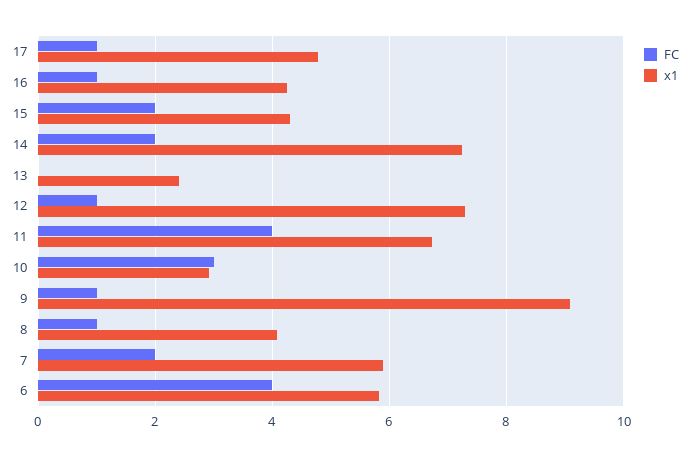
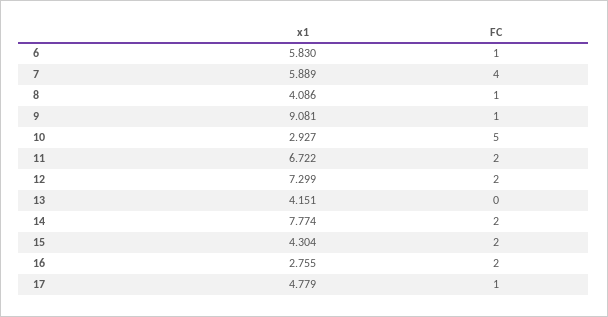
  {
    "FC": {
      "17": 1,
-     "16": 1,
+     "16": 2,
      "15": 2,
      "14": 2,
      "13": 0,
-     "12": 1,
+     "12": 2,
-     "11": 4,
+     "11": 2,
-     "10": 3,
+     "10": 5,
      "9": 1,
      "8": 1,
-     "7": 2,
+     "7": 4,
-     "6": 4
+     "6": 1
    },
    "x1": {
      "17": 4.779,
-     "16": 4.2,
+     "16": 2.755,
      "15": 4.304,
-     "14": 7.2,
+     "14": 7.774,
-     "13": 2.4,
+     "13": 4.151,
      "12": 7.299,
      "11": 6.722,
      "10": 2.927,
      "9": 9.081,
      "8": 4.086,
      "7": 5.889,
      "6": 5.83
    }
  }

